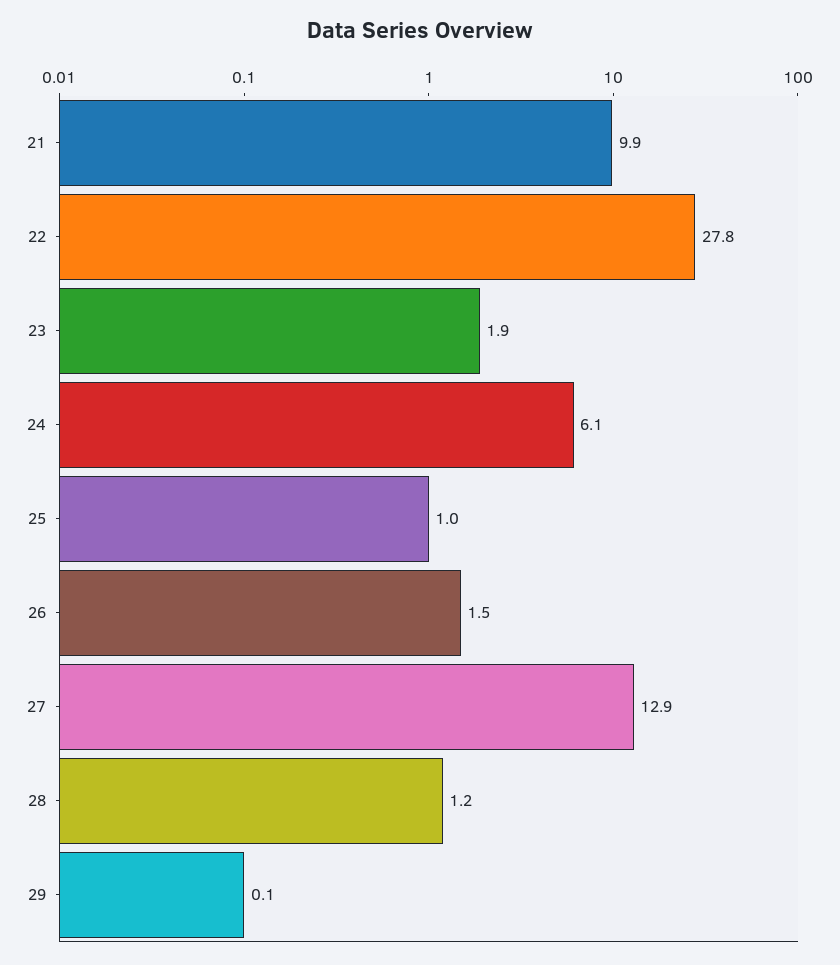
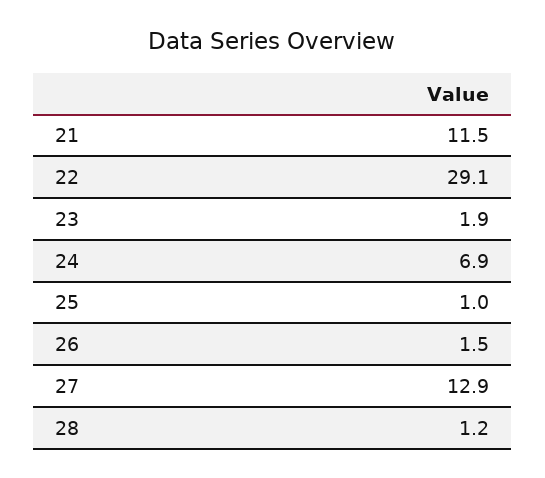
  {
-   "21": 9.9,
+   "21": 11.5,
-   "22": 27.8,
+   "22": 29.1,
    "23": 1.9,
-   "24": 6.1,
+   "24": 6.9,
    "25": 1,
    "26": 1.5,
    "27": 12.9,
-   "28": 1.2,
+   "28": 1.2
-   "29": 0.1
  }

